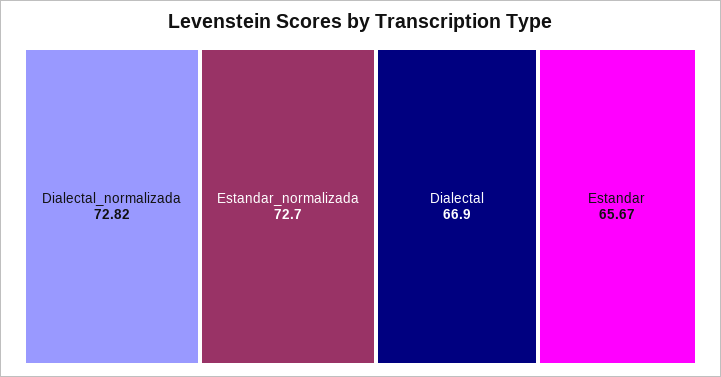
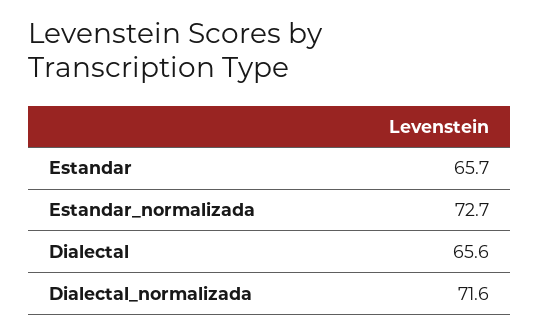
  {
-   "Dialectal_normalizada": 72.82,
+   "Dialectal_normalizada": 71.6,
    "Estandar_normalizada": 72.7,
-   "Dialectal": 66.9,
+   "Dialectal": 65.6,
    "Estandar": 65.67
  }

